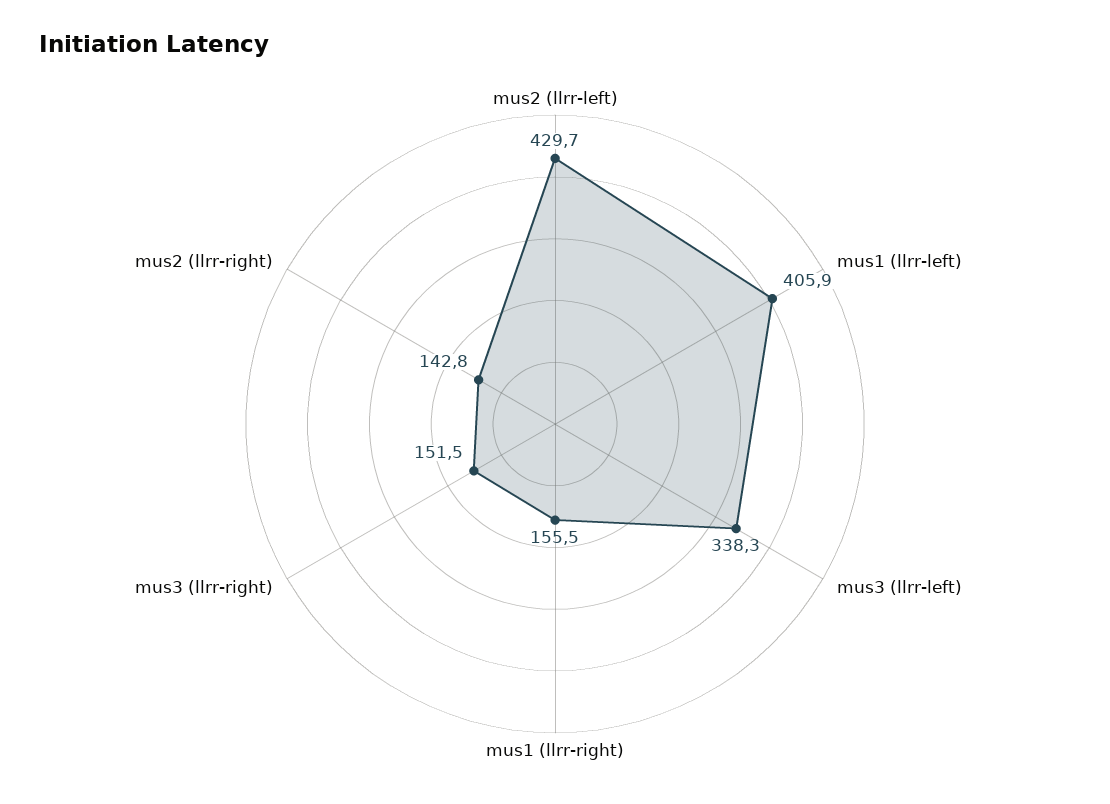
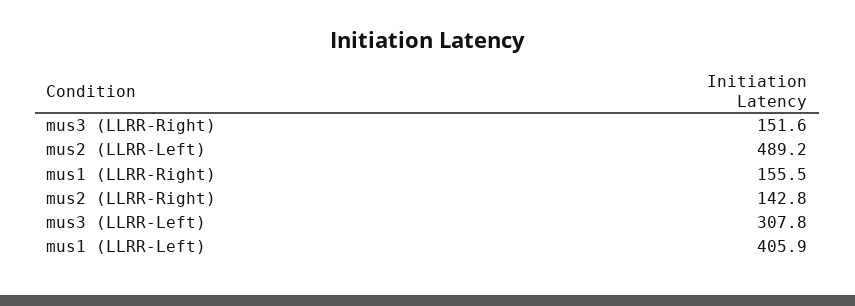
  {
-   "mus2 (llrr-left)": 429.7,
+   "mus2 (llrr-left)": 489.2,
    "mus1 (llrr-left)": 405.9,
-   "mus3 (llrr-left)": 338.3,
+   "mus3 (llrr-left)": 307.8,
    "mus1 (llrr-right)": 155.5,
-   "mus3 (llrr-right)": 151.5,
+   "mus3 (llrr-right)": 151.6,
    "mus2 (llrr-right)": 142.8
  }

